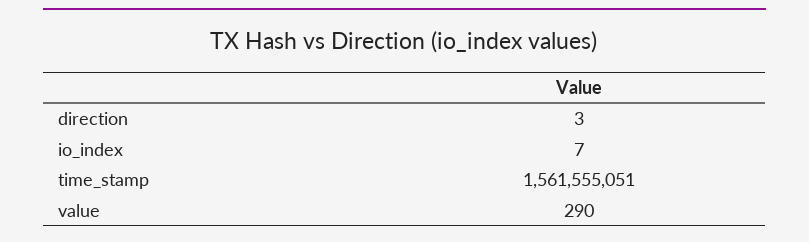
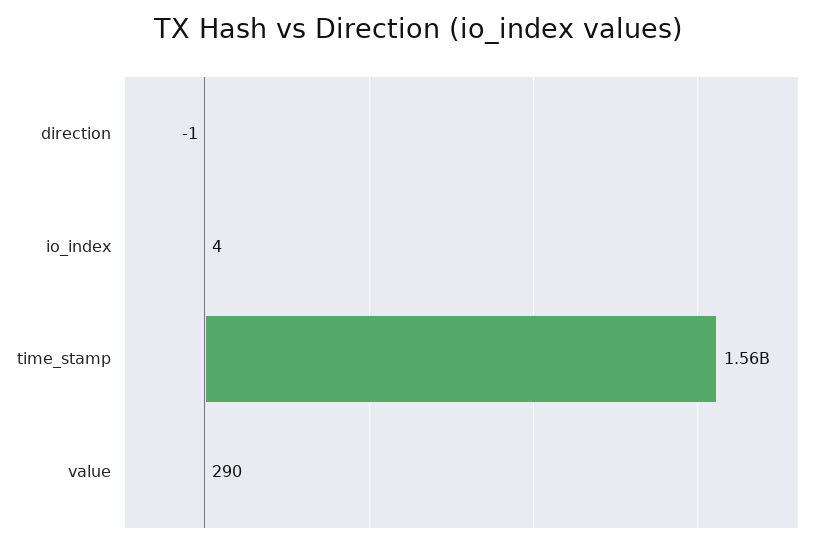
  {
-   "direction": 3,
+   "direction": -1,
-   "io_index": 7,
+   "io_index": 4,
    "time_stamp": 1561555051,
    "value": 290
  }

